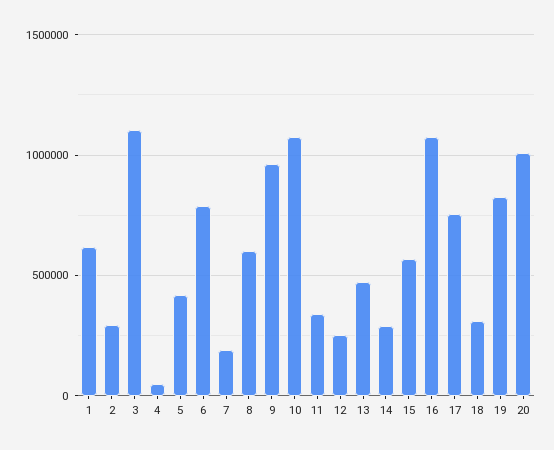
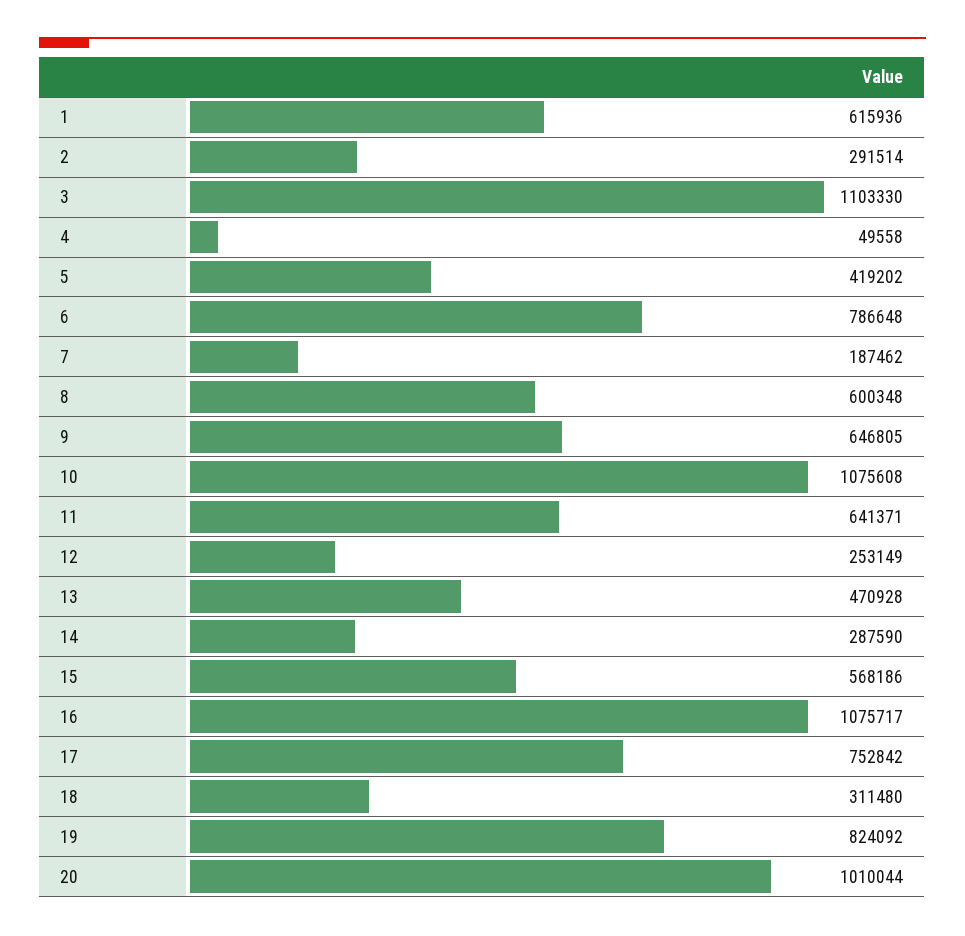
  {
    "1": 615936,
    "2": 291514,
    "3": 1103330,
    "4": 49558,
    "5": 419202,
    "6": 786648,
    "7": 187462,
    "8": 600348,
-   "9": 950000,
+   "9": 646805,
    "10": 1075608,
-   "11": 350000,
+   "11": 641371,
    "12": 253149,
    "13": 470928,
    "14": 287590,
    "15": 568186,
    "16": 1075717,
    "17": 752842,
    "18": 311480,
    "19": 824092,
    "20": 1010044
  }

